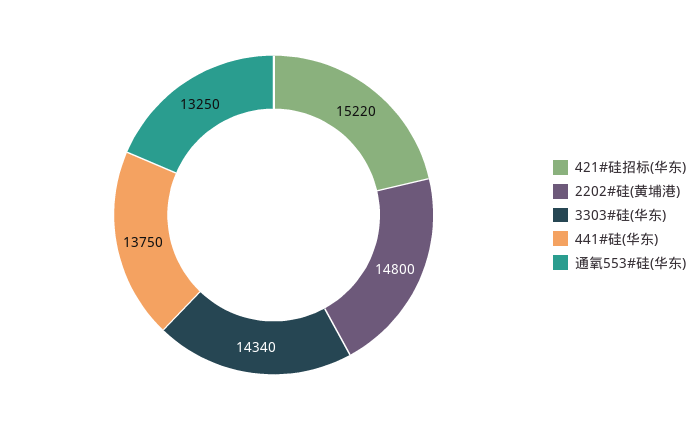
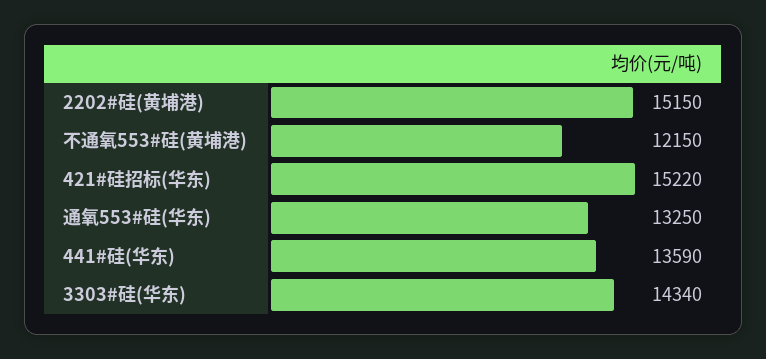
  {
    "421#硅招标(华东)": 15220,
-   "2202#硅(黄埔港)": 14800,
+   "2202#硅(黄埔港)": 15150,
    "3303#硅(华东)": 14340,
-   "441#硅(华东)": 13750,
+   "441#硅(华东)": 13590,
-   "通氧553#硅(华东)": 13250
+   "通氧553#硅(华东)": 13250,
+   "不通氧553#硅(黄埔港)": 12150
  }

